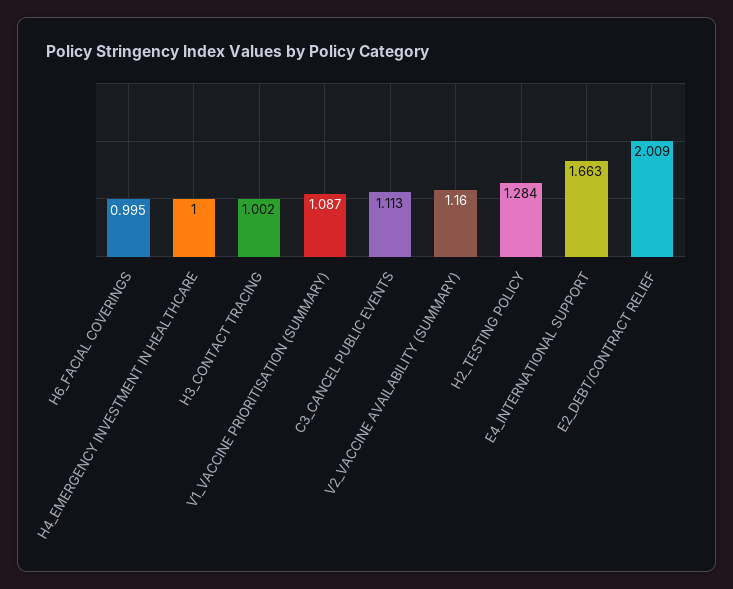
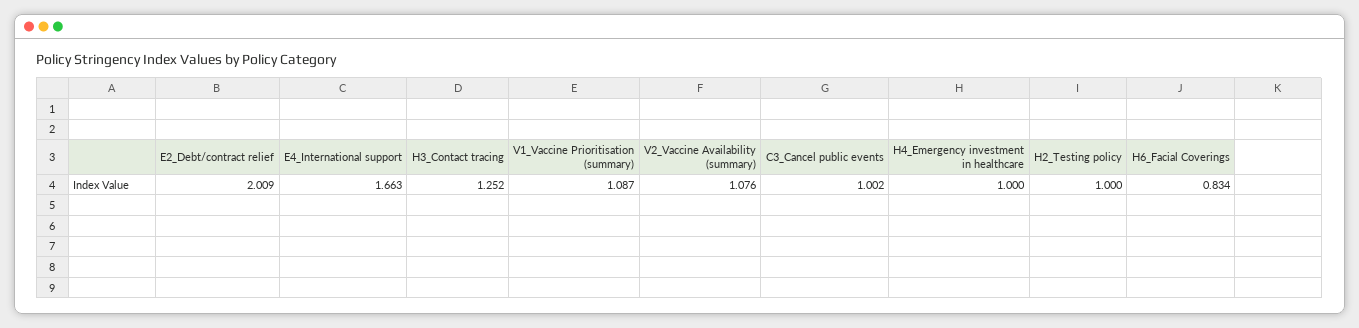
  {
-   "H6_FACIAL COVERINGS": 0.995,
+   "H6_FACIAL COVERINGS": 0.834,
    "H4_EMERGENCY INVESTMENT IN HEALTHCARE": 1,
-   "H3_CONTACT TRACING": 1.002,
+   "H3_CONTACT TRACING": 1.252,
    "V1_VACCINE PRIORITISATION (SUMMARY)": 1.087,
-   "C3_CANCEL PUBLIC EVENTS": 1.113,
+   "C3_CANCEL PUBLIC EVENTS": 1.002,
-   "V2_VACCINE AVAILABILITY (SUMMARY)": 1.16,
+   "V2_VACCINE AVAILABILITY (SUMMARY)": 1.076,
-   "H2_TESTING POLICY": 1.284,
+   "H2_TESTING POLICY": 1,
    "E4_INTERNATIONAL SUPPORT": 1.663,
    "E2_DEBT/CONTRACT RELIEF": 2.009
  }

